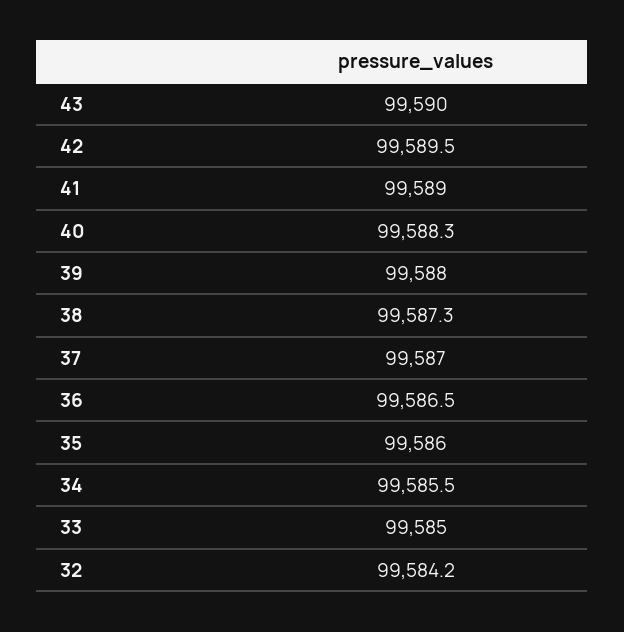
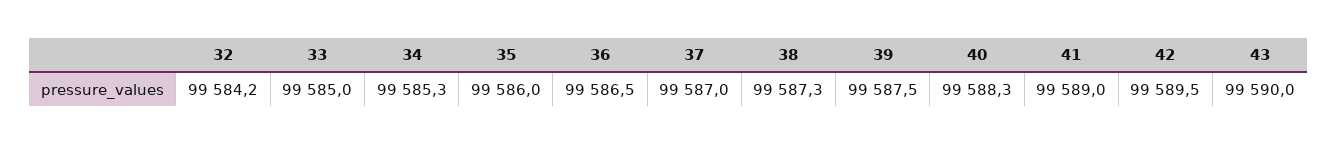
  {
    "43": 99590,
    "42": 99589.5,
    "41": 99589,
    "40": 99588.3,
-   "39": 99588,
+   "39": 99587.5,
    "38": 99587.3,
    "37": 99587,
    "36": 99586.5,
    "35": 99586,
-   "34": 99585.5,
+   "34": 99585.3,
    "33": 99585,
    "32": 99584.2
  }

